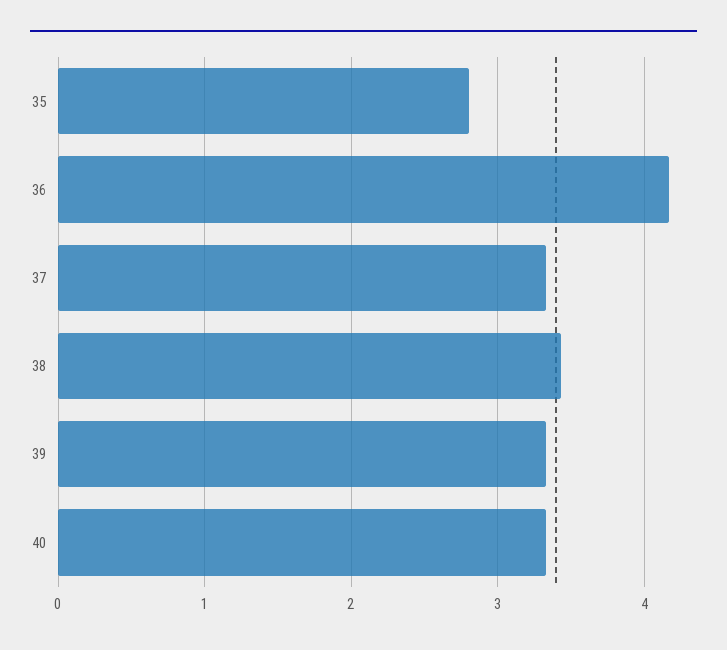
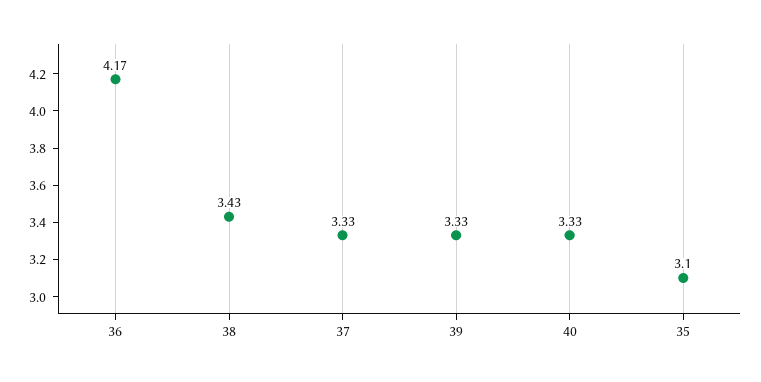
  {
-   "35": 2.8,
+   "35": 3.1,
    "36": 4.17,
    "37": 3.33,
    "38": 3.43,
    "39": 3.33,
    "40": 3.33
  }

